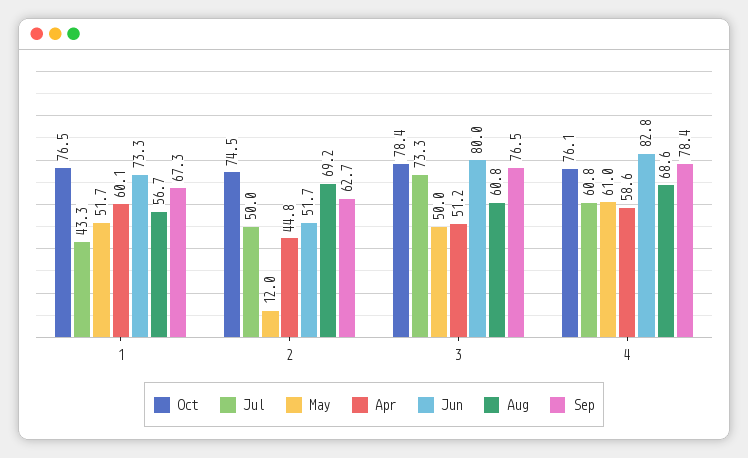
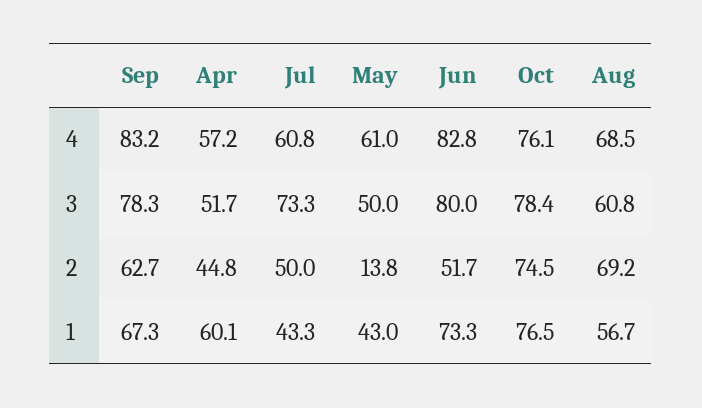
  {
    "Oct": {
      "1": 76.5,
      "2": 74.5,
      "3": 78.4,
      "4": 76.1
    },
    "Jul": {
      "1": 43.3,
      "2": 50,
      "3": 73.3,
      "4": 60.8
    },
    "May": {
-     "1": 51.7,
+     "1": 43,
-     "2": 12,
+     "2": 13.8,
      "3": 50,
      "4": 61
    },
    "Apr": {
      "1": 60.1,
      "2": 44.8,
-     "3": 51.2,
+     "3": 51.7,
-     "4": 58.6
+     "4": 57.2
    },
    "Jun": {
      "1": 73.3,
      "2": 51.7,
      "3": 80,
      "4": 82.8
    },
    "Aug": {
      "1": 56.7,
      "2": 69.2,
      "3": 60.8,
-     "4": 68.6
+     "4": 68.5
    },
    "Sep": {
      "1": 67.3,
      "2": 62.7,
-     "3": 76.5,
+     "3": 78.3,
-     "4": 78.4
+     "4": 83.2
    }
  }

